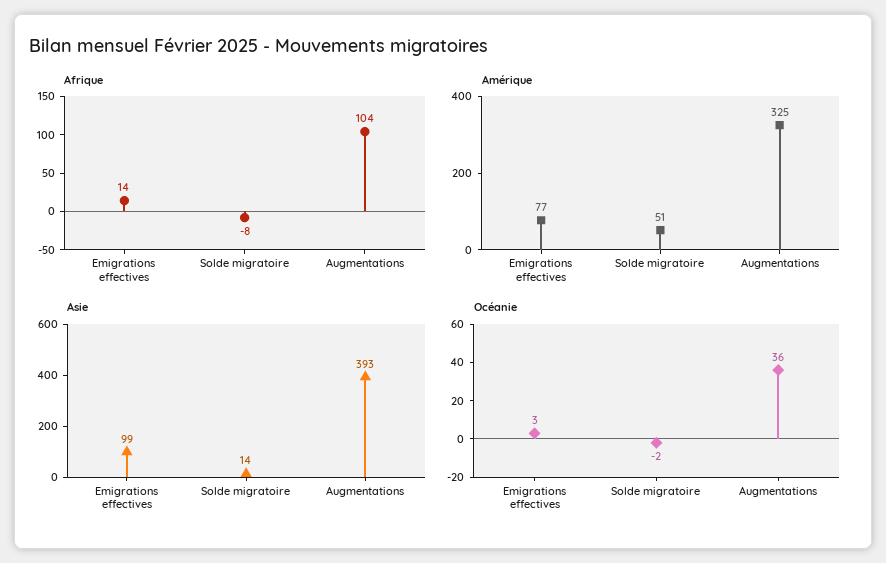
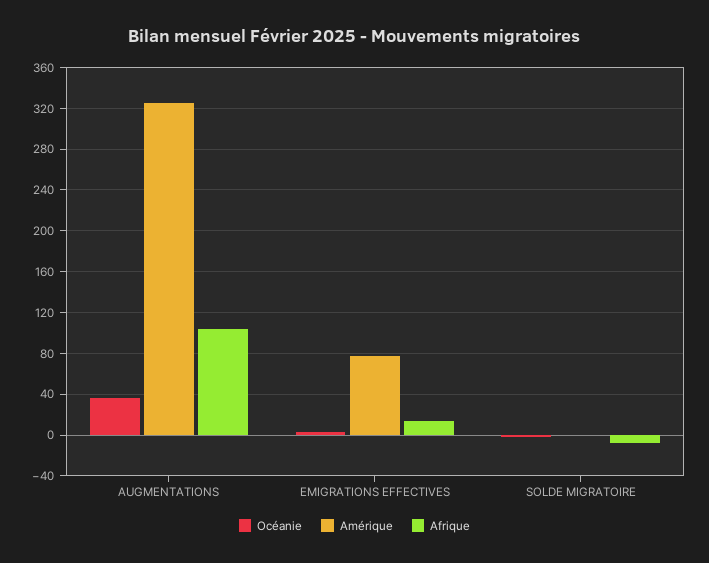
  {
    "Afrique": {
      "Emigrations effectives": 14,
      "Solde migratoire": -8,
      "Augmentations": 104
    },
    "Amérique": {
      "Emigrations effectives": 77,
-     "Solde migratoire": 51,
+     "Solde migratoire": 0,
      "Augmentations": 325
    },
-   "Asie": {
-     "Emigrations effectives": 99,
-     "Solde migratoire": 14,
-     "Augmentations": 393
-   },
    "Océanie": {
      "Emigrations effectives": 3,
      "Solde migratoire": -2,
      "Augmentations": 36
    }
  }

